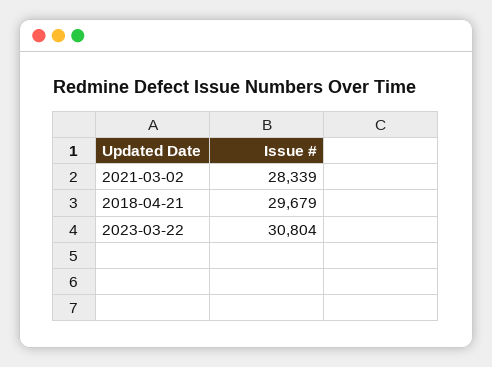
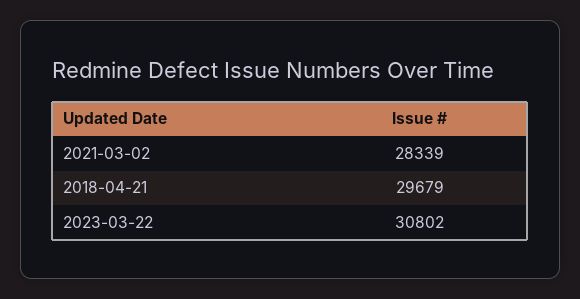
  {
    "2021-03-02": 28339,
    "2018-04-21": 29679,
-   "2023-03-22": 30804
+   "2023-03-22": 30802
  }

